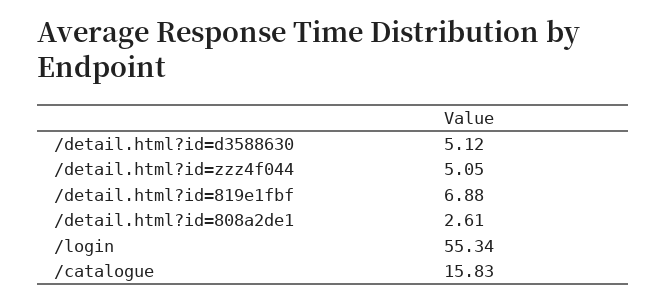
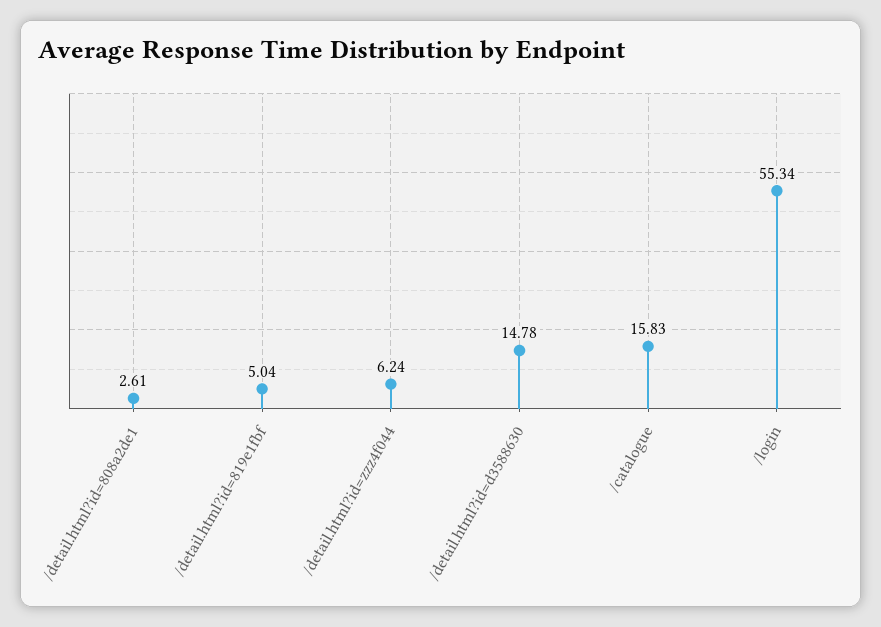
  {
-   "/detail.html?id=d3588630": 5.12,
+   "/detail.html?id=d3588630": 14.78,
-   "/detail.html?id=zzz4f044": 5.05,
+   "/detail.html?id=zzz4f044": 6.24,
-   "/detail.html?id=819e1fbf": 6.88,
+   "/detail.html?id=819e1fbf": 5.04,
    "/detail.html?id=808a2de1": 2.61,
    "/login": 55.34,
    "/catalogue": 15.83
  }

